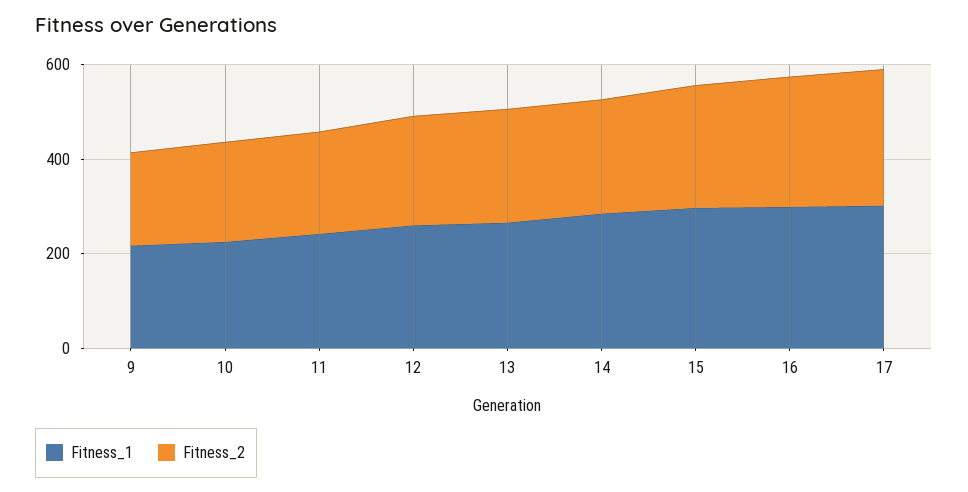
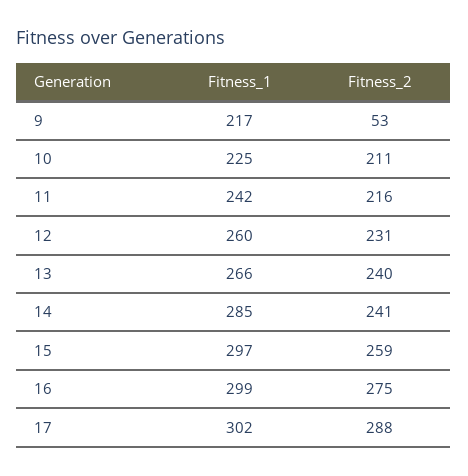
  {
    "Fitness_1": {
      "9": 217,
      "10": 225,
      "11": 242,
      "12": 260,
      "13": 266,
      "14": 285,
      "15": 297,
      "16": 299,
      "17": 302
    },
    "Fitness_2": {
-     "9": 200,
+     "9": 53,
      "10": 211,
      "11": 216,
      "12": 231,
      "13": 240,
      "14": 241,
      "15": 259,
      "16": 275,
      "17": 288
    }
  }

